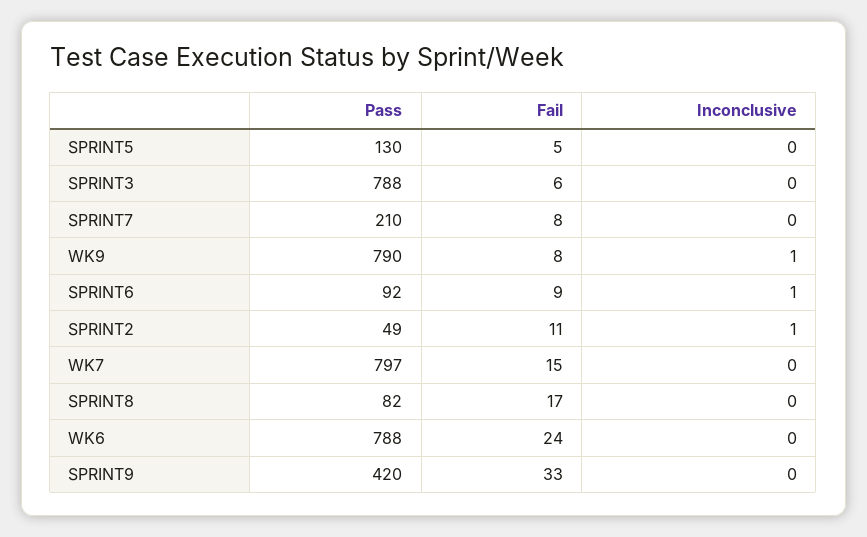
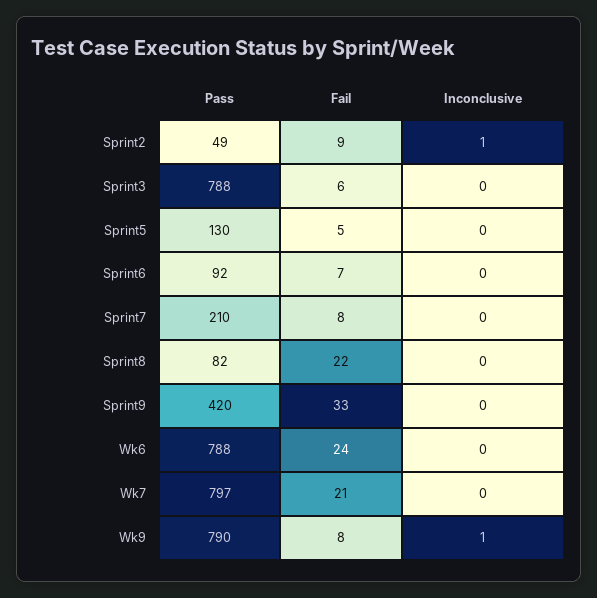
  {
    "Pass": {
      "SPRINT5": 130,
      "SPRINT3": 788,
      "SPRINT7": 210,
      "WK9": 790,
      "SPRINT6": 92,
      "SPRINT2": 49,
      "WK7": 797,
      "SPRINT8": 82,
      "WK6": 788,
      "SPRINT9": 420
    },
    "Fail": {
      "SPRINT5": 5,
      "SPRINT3": 6,
      "SPRINT7": 8,
      "WK9": 8,
-     "SPRINT6": 9,
+     "SPRINT6": 7,
-     "SPRINT2": 11,
+     "SPRINT2": 9,
-     "WK7": 15,
+     "WK7": 21,
-     "SPRINT8": 17,
+     "SPRINT8": 22,
      "WK6": 24,
      "SPRINT9": 33
    },
    "Inconclusive": {
      "SPRINT5": 0,
      "SPRINT3": 0,
      "SPRINT7": 0,
      "WK9": 1,
-     "SPRINT6": 1,
+     "SPRINT6": 0,
      "SPRINT2": 1,
      "WK7": 0,
      "SPRINT8": 0,
      "WK6": 0,
      "SPRINT9": 0
    }
  }

